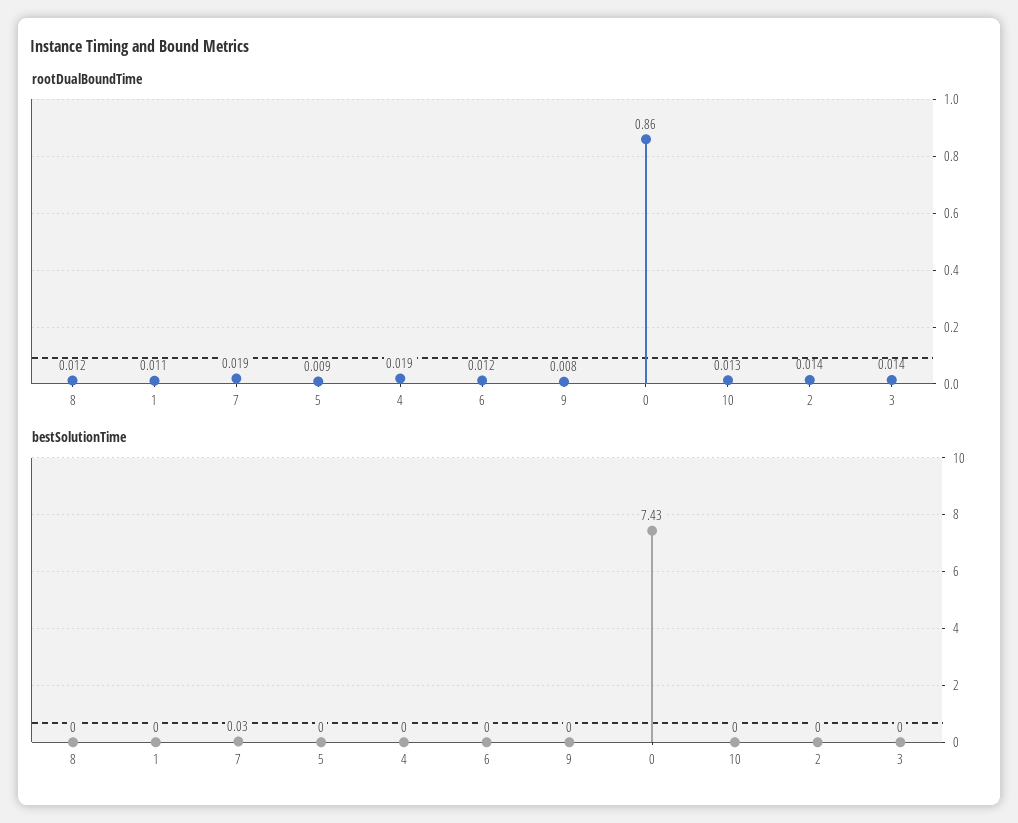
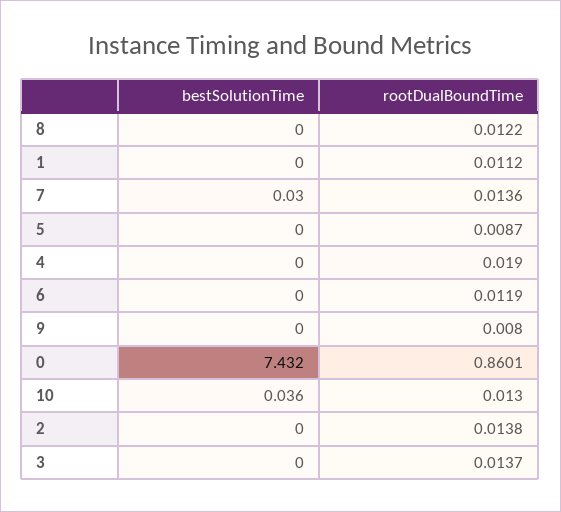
  {
    "rootDualBoundTime": {
      "8": 0.0122,
      "1": 0.0112,
-     "7": 0.019,
+     "7": 0.0136,
      "5": 0.0087,
      "4": 0.019,
      "6": 0.0119,
      "9": 0.008,
      "0": 0.8601,
      "10": 0.013,
      "2": 0.0138,
      "3": 0.0137
    },
    "bestSolutionTime": {
      "8": 0,
      "1": 0,
      "7": 0.03,
      "5": 0,
      "4": 0,
      "6": 0,
      "9": 0,
      "0": 7.432,
-     "10": 0,
+     "10": 0.036,
      "2": 0,
      "3": 0
    }
  }

